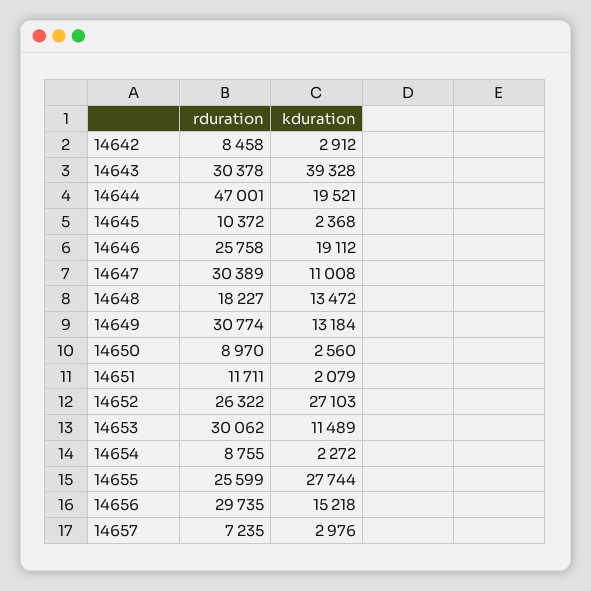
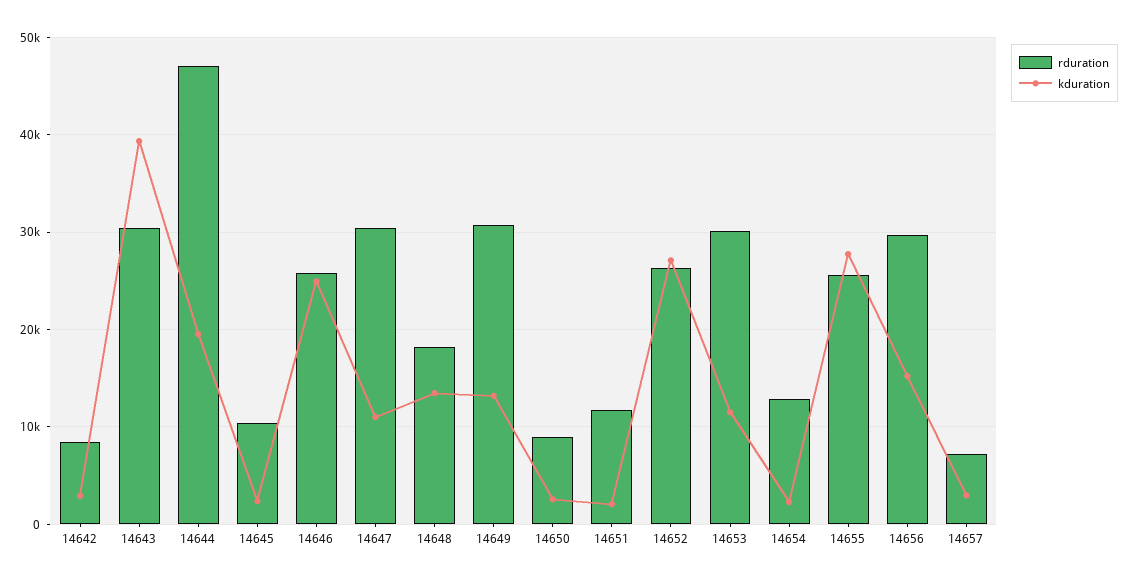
  {
    "rduration": {
      "14642": 8458,
      "14643": 30378,
      "14644": 47001,
      "14645": 10372,
      "14646": 25758,
      "14647": 30389,
      "14648": 18227,
      "14649": 30774,
      "14650": 8970,
      "14651": 11711,
      "14652": 26322,
      "14653": 30062,
-     "14654": 8755,
+     "14654": 13000,
      "14655": 25599,
      "14656": 29735,
      "14657": 7235
    },
    "kduration": {
      "14642": 2912,
      "14643": 39328,
      "14644": 19521,
      "14645": 2368,
-     "14646": 19112,
+     "14646": 25000,
      "14647": 11008,
      "14648": 13472,
      "14649": 13184,
      "14650": 2560,
      "14651": 2079,
      "14652": 27103,
      "14653": 11489,
      "14654": 2272,
      "14655": 27744,
      "14656": 15218,
      "14657": 2976
    }
  }

